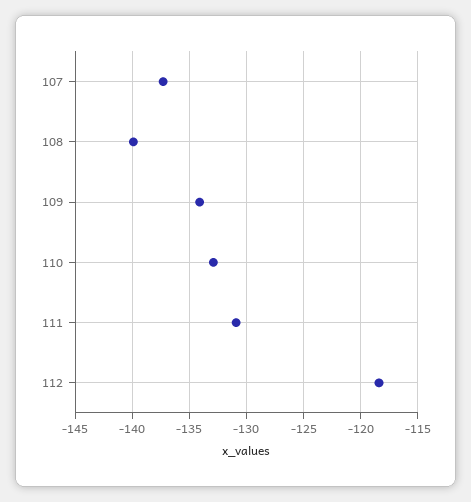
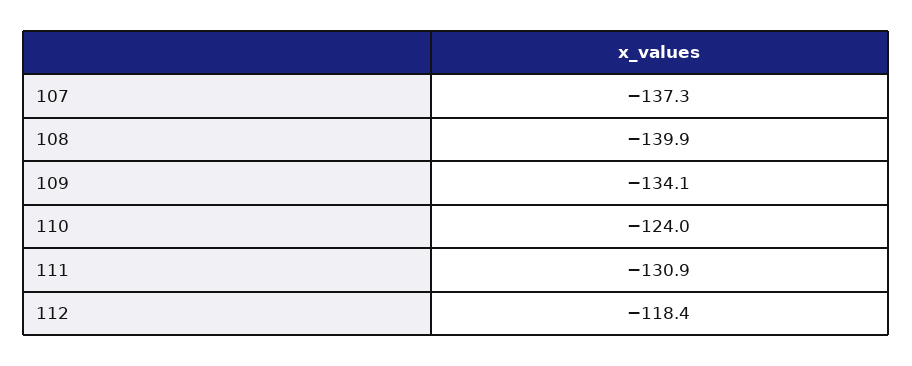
  {
    "107": -137.3,
    "108": -139.9,
    "109": -134.1,
-   "110": -133,
+   "110": -124,
    "111": -130.9,
    "112": -118.4
  }

